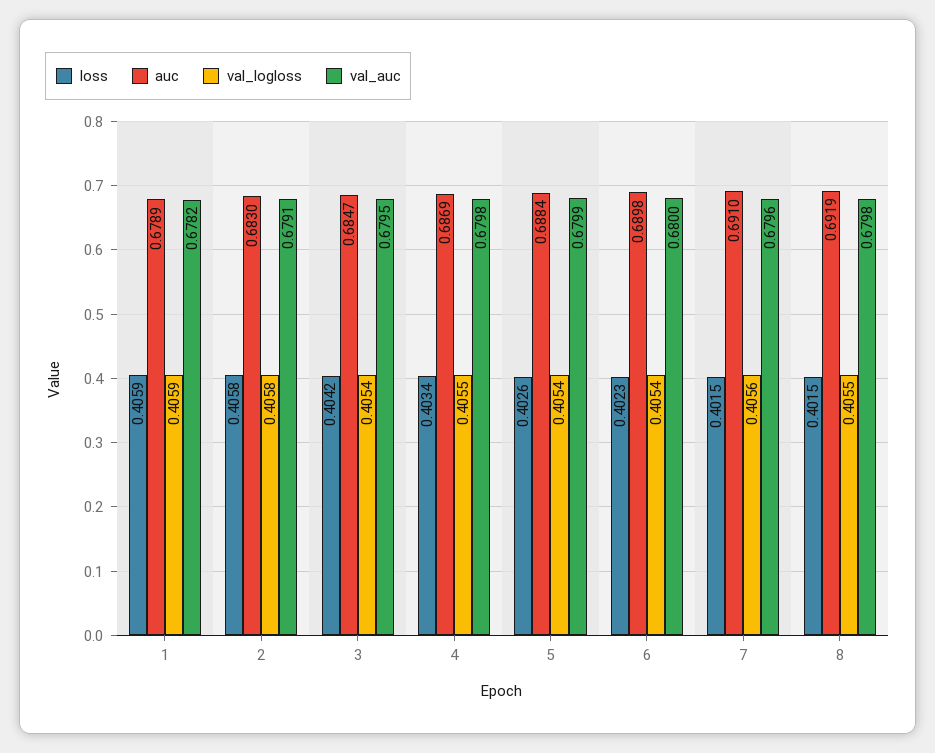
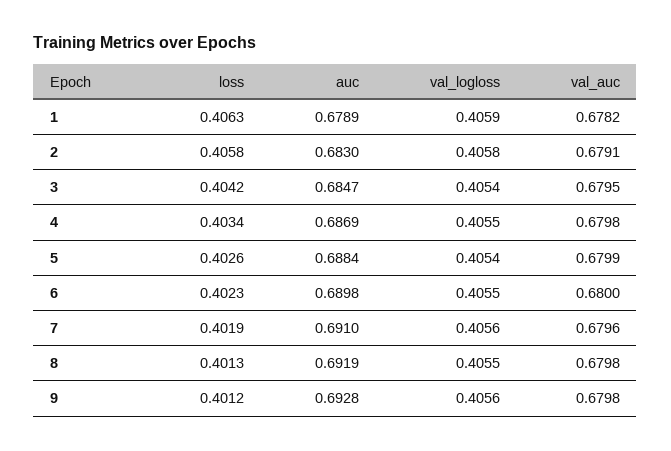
  {
    "loss": {
-     "1": 0.4059,
+     "1": 0.4063,
      "2": 0.4058,
      "3": 0.4042,
      "4": 0.4034,
      "5": 0.4026,
      "6": 0.4023,
-     "7": 0.4015,
+     "7": 0.4019,
-     "8": 0.4015
+     "8": 0.4013,
+     "9": 0.4012
    },
    "auc": {
      "1": 0.6789,
      "2": 0.683,
      "3": 0.6847,
      "4": 0.6869,
      "5": 0.6884,
      "6": 0.6898,
      "7": 0.691,
-     "8": 0.6919
+     "8": 0.6919,
+     "9": 0.6928
    },
    "val_logloss": {
      "1": 0.4059,
      "2": 0.4058,
      "3": 0.4054,
      "4": 0.4055,
      "5": 0.4054,
-     "6": 0.4054,
+     "6": 0.4055,
      "7": 0.4056,
-     "8": 0.4055
+     "8": 0.4055,
+     "9": 0.4056
    },
    "val_auc": {
      "1": 0.6782,
      "2": 0.6791,
      "3": 0.6795,
      "4": 0.6798,
      "5": 0.6799,
      "6": 0.68,
      "7": 0.6796,
-     "8": 0.6798
+     "8": 0.6798,
+     "9": 0.6798
    }
  }

